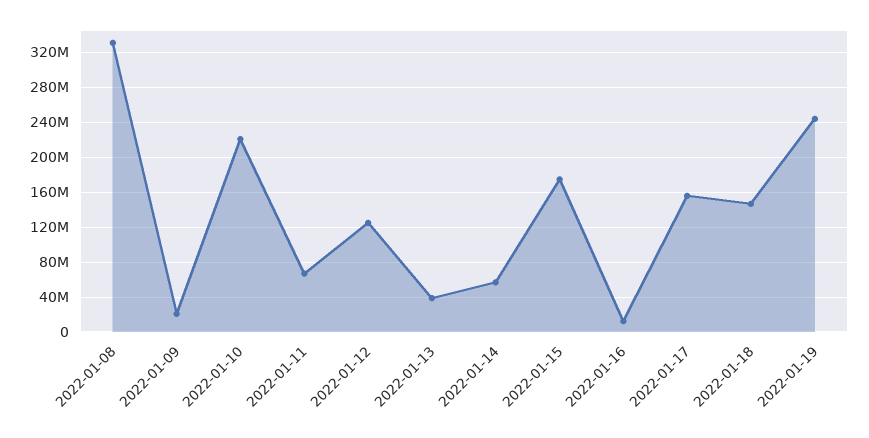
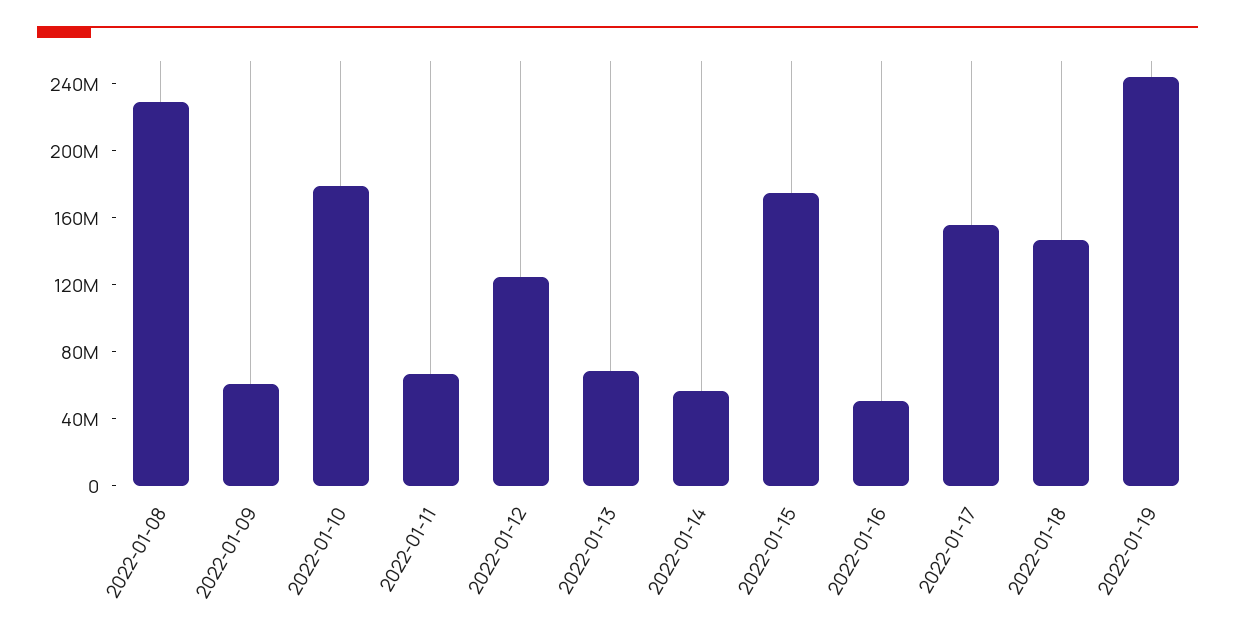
  {
-   "2022-01-08": 330000000,
+   "2022-01-08": 230000000,
-   "2022-01-09": 20000000,
+   "2022-01-09": 60000000,
-   "2022-01-10": 220000000,
+   "2022-01-10": 180000000,
    "2022-01-11": 70000000,
    "2022-01-12": 120000000,
-   "2022-01-13": 40000000,
+   "2022-01-13": 70000000,
    "2022-01-14": 60000000,
    "2022-01-15": 170000000,
-   "2022-01-16": 10000000,
+   "2022-01-16": 50000000,
    "2022-01-17": 160000000,
    "2022-01-18": 150000000,
    "2022-01-19": 240000000
  }

